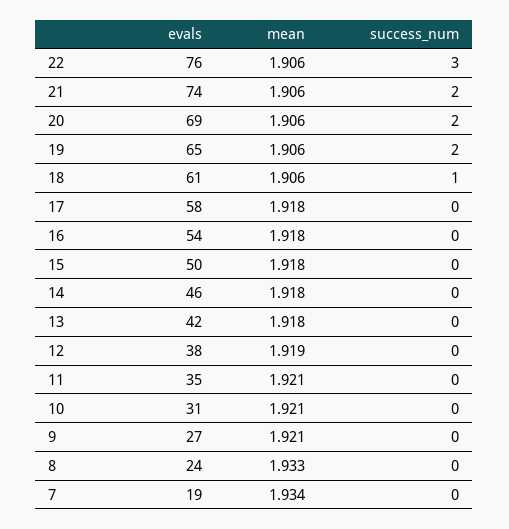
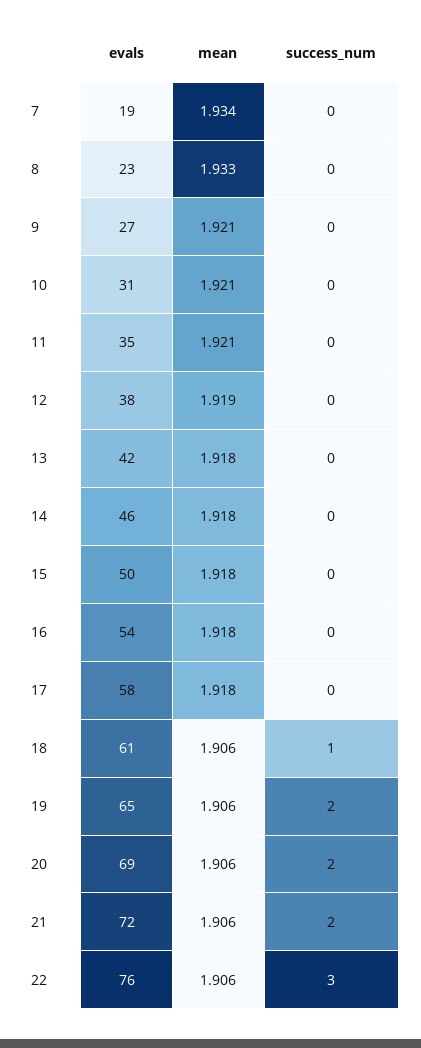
  {
    "evals": {
      "22": 76,
-     "21": 74,
+     "21": 72,
      "20": 69,
      "19": 65,
      "18": 61,
      "17": 58,
      "16": 54,
      "15": 50,
      "14": 46,
      "13": 42,
      "12": 38,
      "11": 35,
      "10": 31,
      "9": 27,
-     "8": 24,
+     "8": 23,
      "7": 19
    },
    "mean": {
      "22": 1.906,
      "21": 1.906,
      "20": 1.906,
      "19": 1.906,
      "18": 1.906,
      "17": 1.918,
      "16": 1.918,
      "15": 1.918,
      "14": 1.918,
      "13": 1.918,
      "12": 1.919,
      "11": 1.921,
      "10": 1.921,
      "9": 1.921,
      "8": 1.933,
      "7": 1.934
    },
    "success_num": {
      "22": 3,
      "21": 2,
      "20": 2,
      "19": 2,
      "18": 1,
      "17": 0,
      "16": 0,
      "15": 0,
      "14": 0,
      "13": 0,
      "12": 0,
      "11": 0,
      "10": 0,
      "9": 0,
      "8": 0,
      "7": 0
    }
  }

